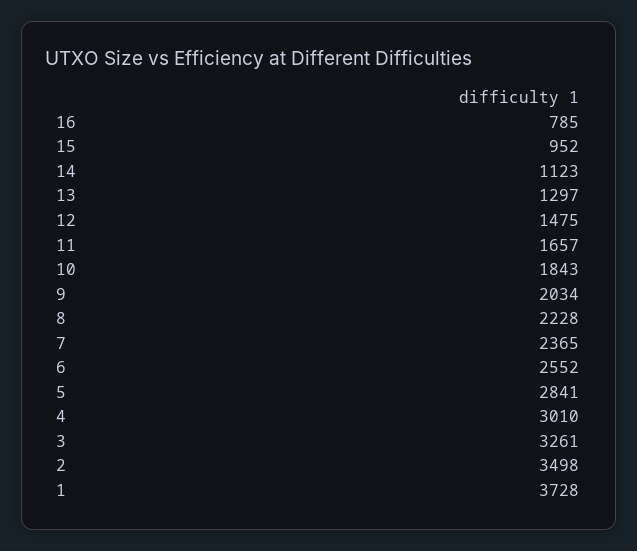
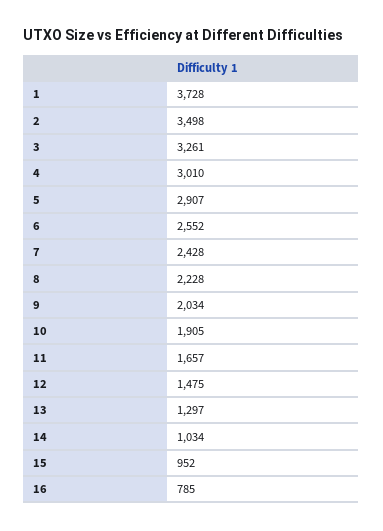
  {
    "16": 785,
    "15": 952,
-   "14": 1123,
+   "14": 1034,
    "13": 1297,
    "12": 1475,
    "11": 1657,
-   "10": 1843,
+   "10": 1905,
    "9": 2034,
    "8": 2228,
-   "7": 2365,
+   "7": 2428,
    "6": 2552,
-   "5": 2841,
+   "5": 2907,
    "4": 3010,
    "3": 3261,
    "2": 3498,
    "1": 3728
  }

